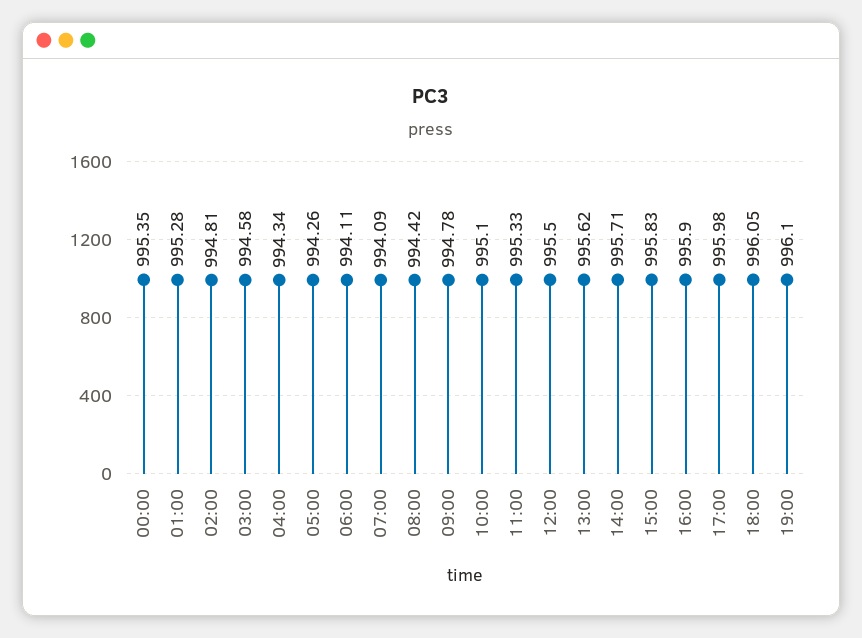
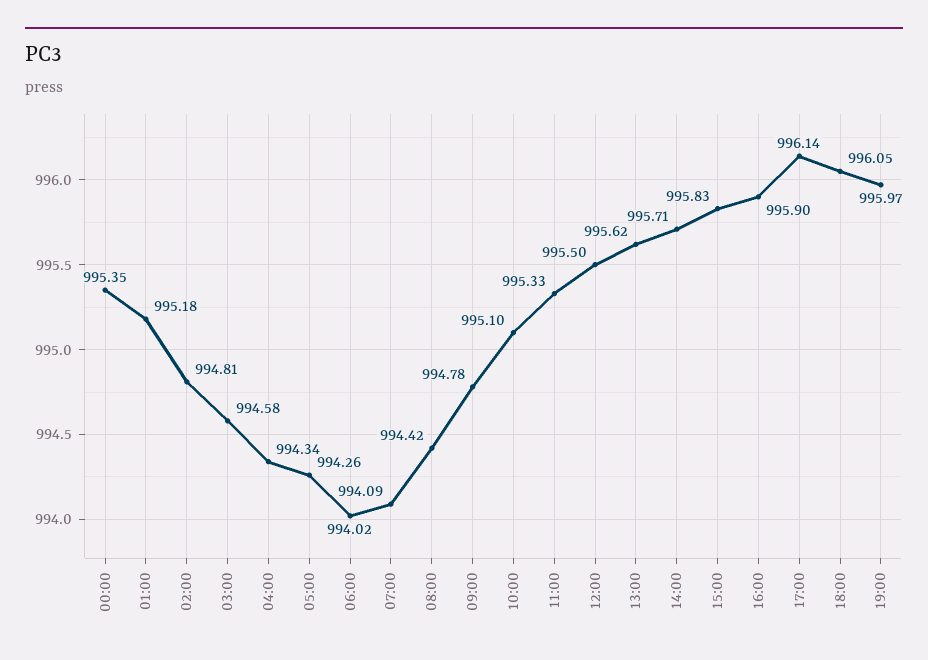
  {
    "00:00": 995.35,
-   "01:00": 995.28,
+   "01:00": 995.18,
    "02:00": 994.81,
    "03:00": 994.58,
    "04:00": 994.34,
    "05:00": 994.26,
-   "06:00": 994.11,
+   "06:00": 994.02,
    "07:00": 994.09,
    "08:00": 994.42,
    "09:00": 994.78,
    "10:00": 995.1,
    "11:00": 995.33,
    "12:00": 995.5,
    "13:00": 995.62,
    "14:00": 995.71,
    "15:00": 995.83,
    "16:00": 995.9,
-   "17:00": 995.98,
+   "17:00": 996.14,
    "18:00": 996.05,
-   "19:00": 996.1
+   "19:00": 995.97
  }

